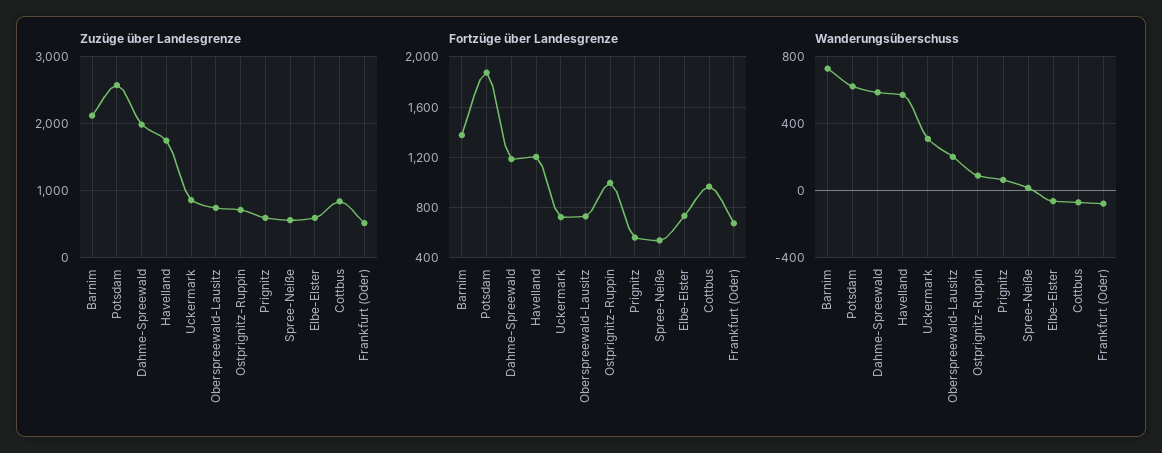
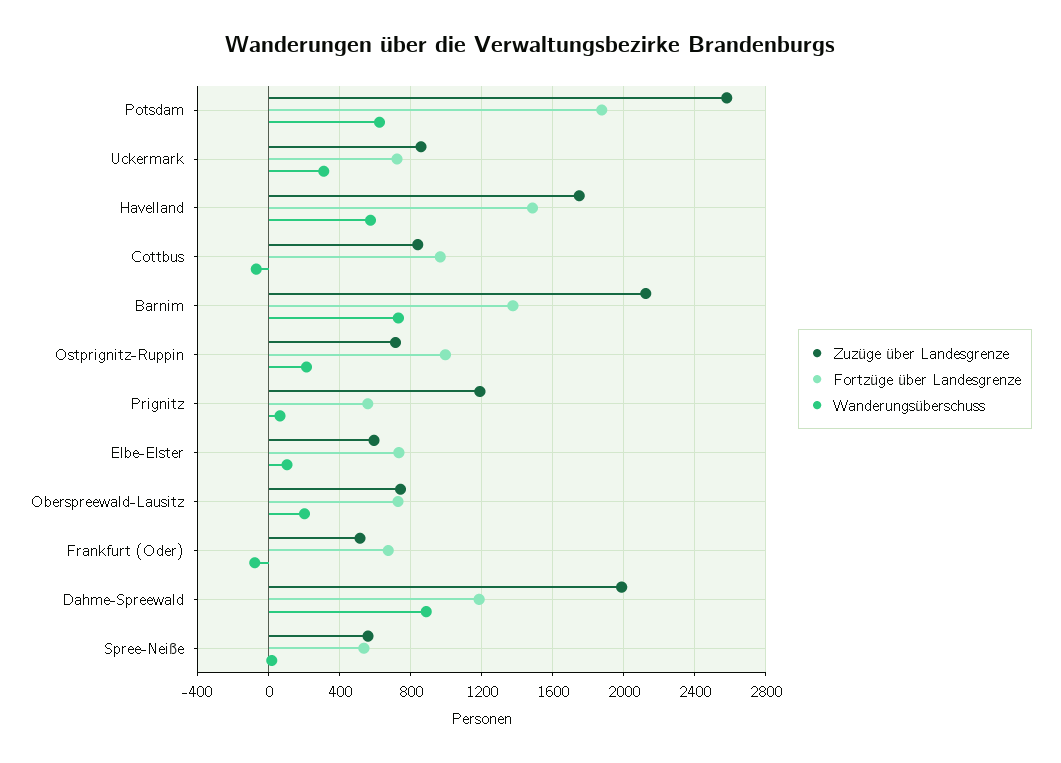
  {
    "Zuzüge über Landesgrenze": {
      "Barnim": 2100,
      "Potsdam": 2600,
      "Dahme-Spreewald": 2000,
      "Havelland": 1750,
      "Uckermark": 850,
      "Oberspreewald-Lausitz": 750,
      "Ostprignitz-Ruppin": 700,
-     "Prignitz": 600,
+     "Prignitz": 1200,
      "Spree-Neiße": 550,
      "Elbe-Elster": 600,
      "Cottbus": 850,
      "Frankfurt (Oder)": 500
    },
    "Fortzüge über Landesgrenze": {
      "Barnim": 1400,
      "Potsdam": 1900,
      "Dahme-Spreewald": 1200,
-     "Havelland": 1200,
+     "Havelland": 1500,
      "Uckermark": 700,
      "Oberspreewald-Lausitz": 750,
      "Ostprignitz-Ruppin": 1000,
      "Prignitz": 550,
      "Spree-Neiße": 550,
      "Elbe-Elster": 750,
      "Cottbus": 950,
      "Frankfurt (Oder)": 650
    },
    "Wanderungsüberschuss": {
      "Barnim": 750,
      "Potsdam": 650,
-     "Dahme-Spreewald": 600,
+     "Dahme-Spreewald": 900,
      "Havelland": 550,
      "Uckermark": 300,
      "Oberspreewald-Lausitz": 200,
-     "Ostprignitz-Ruppin": 100,
+     "Ostprignitz-Ruppin": 200,
      "Prignitz": 50,
      "Spree-Neiße": 0,
-     "Elbe-Elster": -50,
+     "Elbe-Elster": 100,
      "Cottbus": -50,
      "Frankfurt (Oder)": -100
    }
  }

